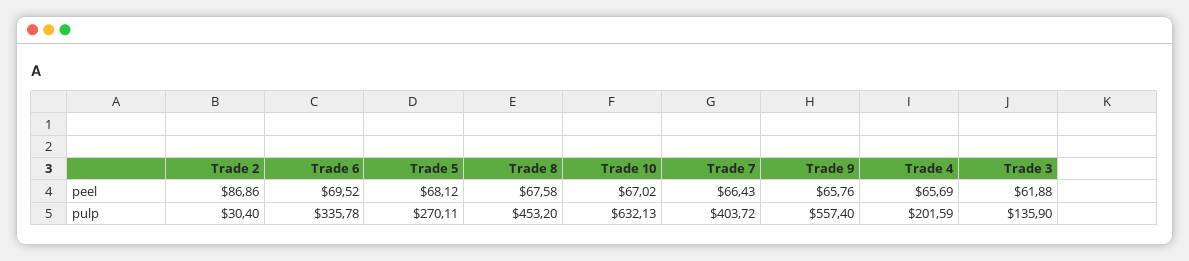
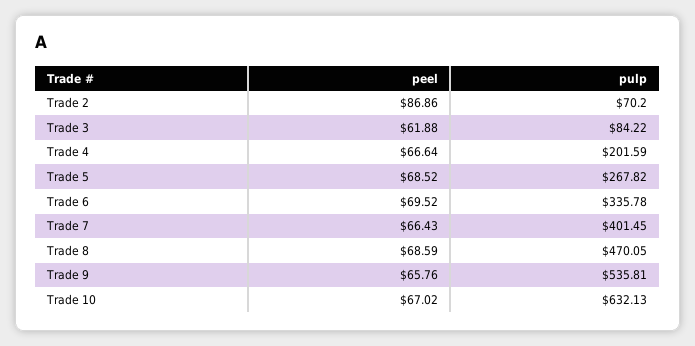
  {
    "Trade 2": {
      "peel": 86.86,
-     "pulp": 30.4
+     "pulp": 70.2
    },
    "Trade 6": {
      "peel": 69.52,
      "pulp": 335.78
    },
    "Trade 5": {
-     "peel": 68.12,
+     "peel": 68.52,
-     "pulp": 270.11
+     "pulp": 267.82
    },
    "Trade 8": {
-     "peel": 67.58,
+     "peel": 68.59,
-     "pulp": 453.2
+     "pulp": 470.05
    },
    "Trade 10": {
      "peel": 67.02,
      "pulp": 632.13
    },
    "Trade 7": {
      "peel": 66.43,
-     "pulp": 403.72
+     "pulp": 401.45
    },
    "Trade 9": {
      "peel": 65.76,
-     "pulp": 557.4
+     "pulp": 535.81
    },
    "Trade 4": {
-     "peel": 65.69,
+     "peel": 66.64,
      "pulp": 201.59
    },
    "Trade 3": {
      "peel": 61.88,
-     "pulp": 135.9
+     "pulp": 84.22
    }
  }

